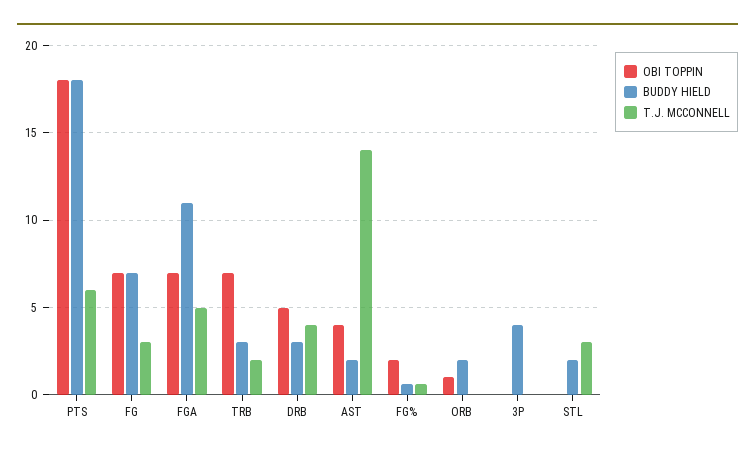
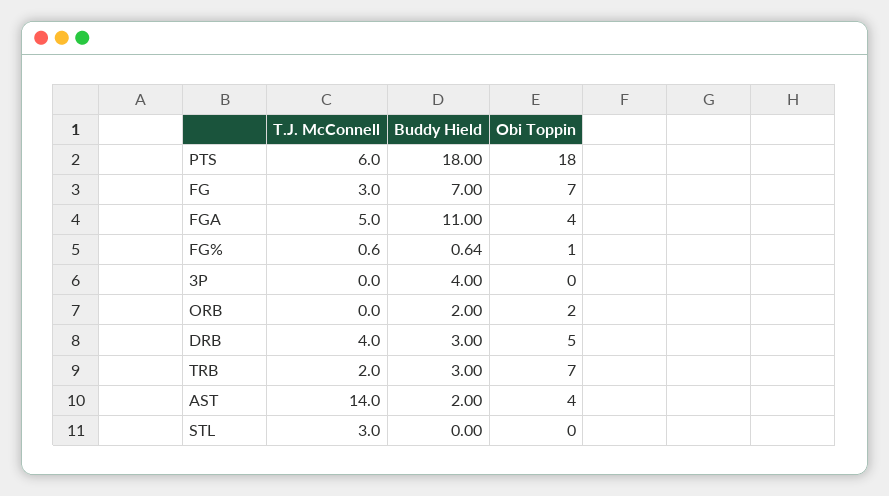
  {
    "OBI TOPPIN": {
      "PTS": 18,
      "FG": 7,
-     "FGA": 7,
+     "FGA": 4,
      "TRB": 7,
      "DRB": 5,
      "AST": 4,
-     "FG%": 2,
+     "FG%": 1,
-     "ORB": 1,
+     "ORB": 2,
      "3P": 0,
      "STL": 0
    },
    "BUDDY HIELD": {
      "PTS": 18,
      "FG": 7,
      "FGA": 11,
      "TRB": 3,
      "DRB": 3,
      "AST": 2,
      "FG%": 0.64,
      "ORB": 2,
      "3P": 4,
-     "STL": 2
+     "STL": 0
    },
    "T.J. MCCONNELL": {
      "PTS": 6,
      "FG": 3,
      "FGA": 5,
      "TRB": 2,
      "DRB": 4,
      "AST": 14,
      "FG%": 0.6,
      "ORB": 0,
      "3P": 0,
      "STL": 3
    }
  }

